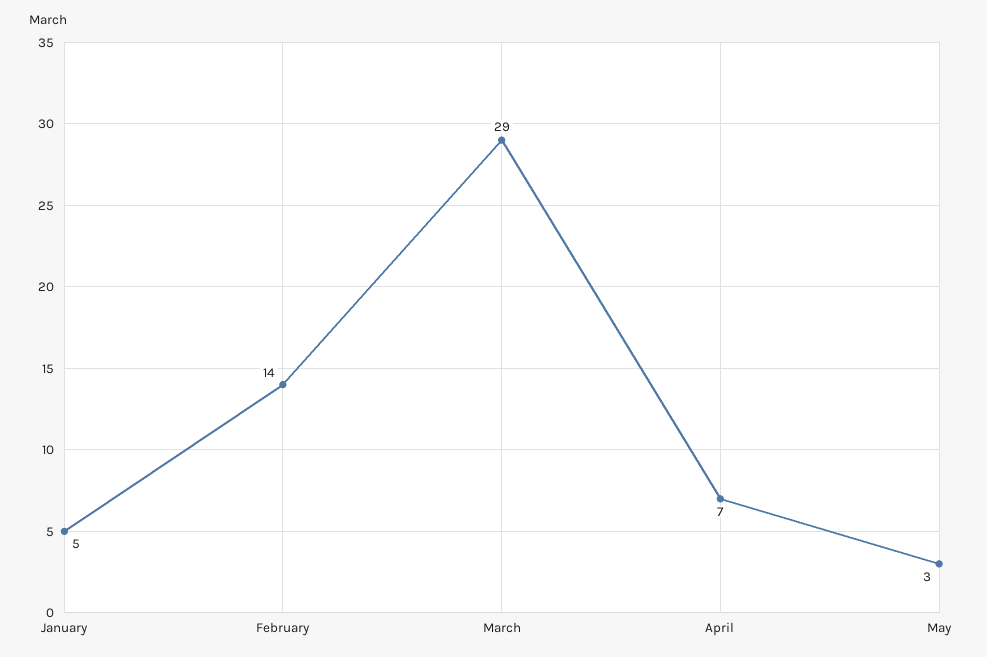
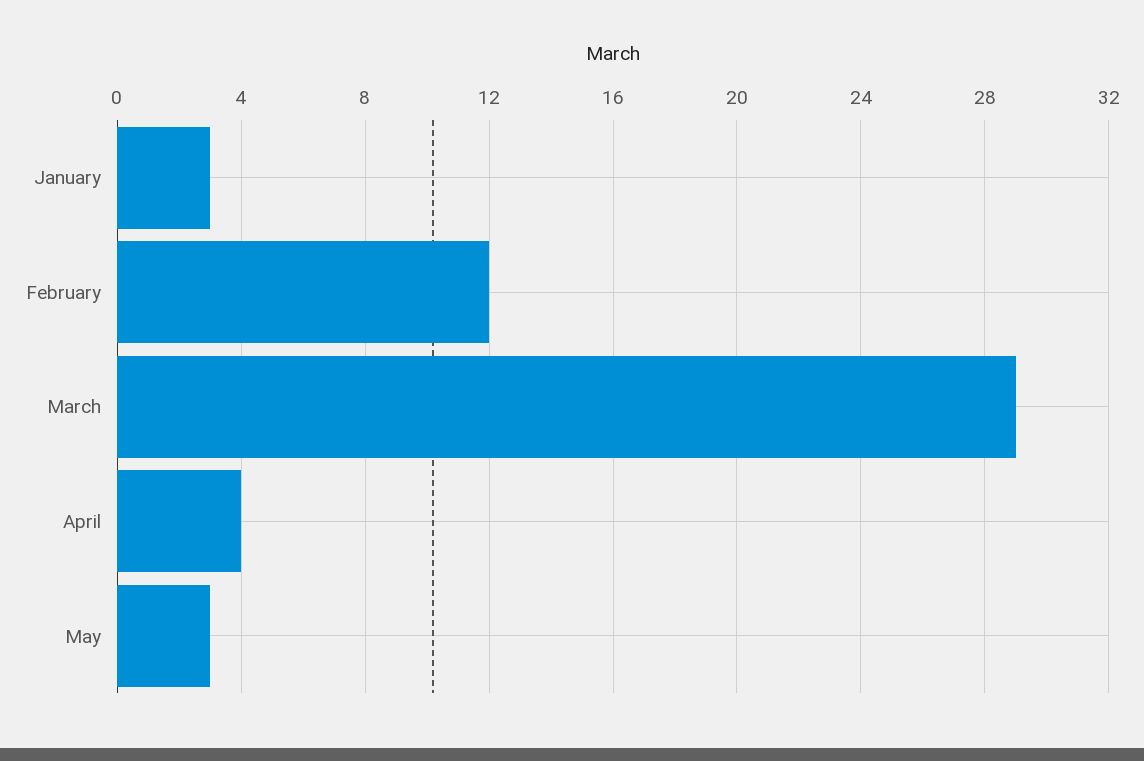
  {
-   "January": 5,
+   "January": 3,
-   "February": 14,
+   "February": 12,
    "March": 29,
-   "April": 7,
+   "April": 4,
    "May": 3
  }

